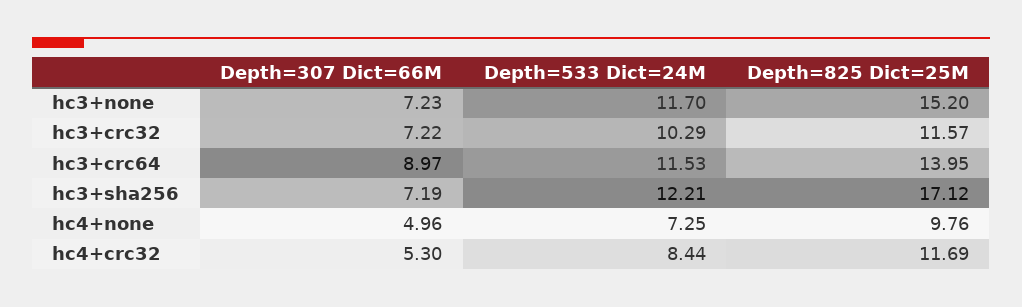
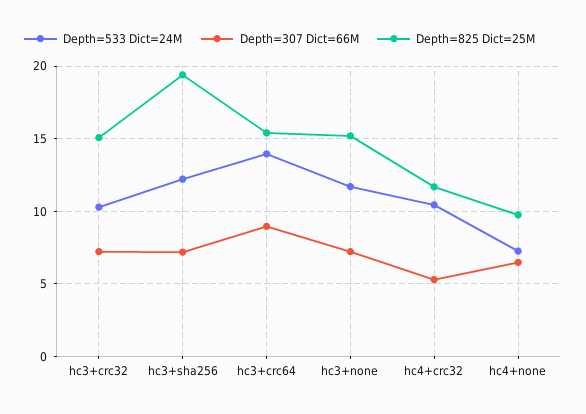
  {
    "Depth=307 Dict=66M": {
      "hc3+none": 7.23,
      "hc3+crc32": 7.22,
      "hc3+crc64": 8.97,
      "hc3+sha256": 7.19,
-     "hc4+none": 4.96,
+     "hc4+none": 6.5,
      "hc4+crc32": 5.3
    },
    "Depth=533 Dict=24M": {
      "hc3+none": 11.7,
      "hc3+crc32": 10.29,
-     "hc3+crc64": 11.53,
+     "hc3+crc64": 14,
      "hc3+sha256": 12.21,
      "hc4+none": 7.25,
-     "hc4+crc32": 8.44
+     "hc4+crc32": 10.5
    },
    "Depth=825 Dict=25M": {
      "hc3+none": 15.2,
-     "hc3+crc32": 11.57,
+     "hc3+crc32": 15,
-     "hc3+crc64": 13.95,
+     "hc3+crc64": 15.5,
-     "hc3+sha256": 17.12,
+     "hc3+sha256": 19.5,
      "hc4+none": 9.76,
      "hc4+crc32": 11.69
    }
  }

